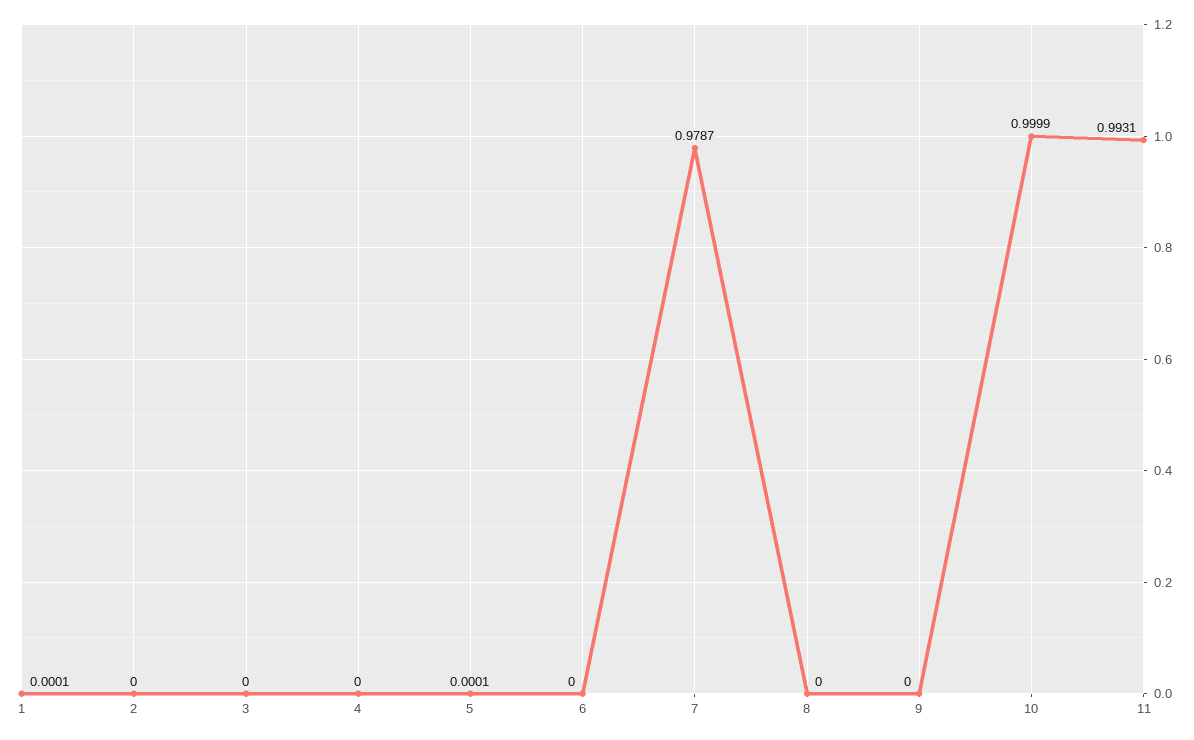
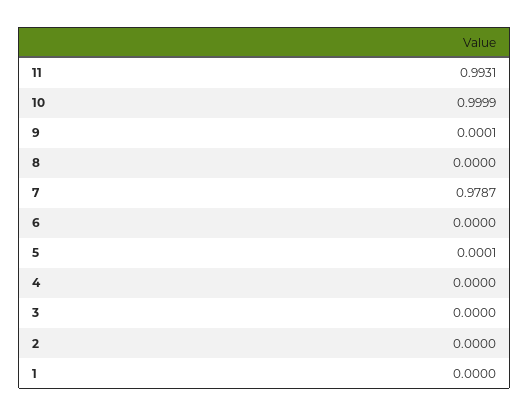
  {
-   "1": 0.0001,
+   "1": 0,
    "2": 0,
    "3": 0,
    "4": 0,
    "5": 0.0001,
    "6": 0,
    "7": 0.9787,
    "8": 0,
-   "9": 0,
+   "9": 0.0001,
    "10": 0.9999,
    "11": 0.9931
  }

